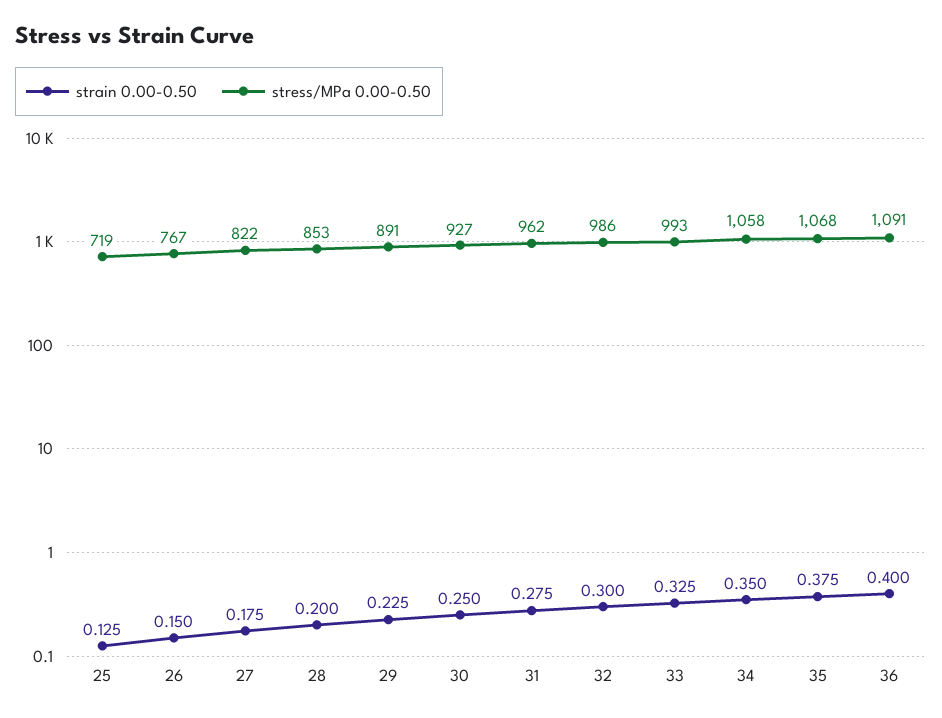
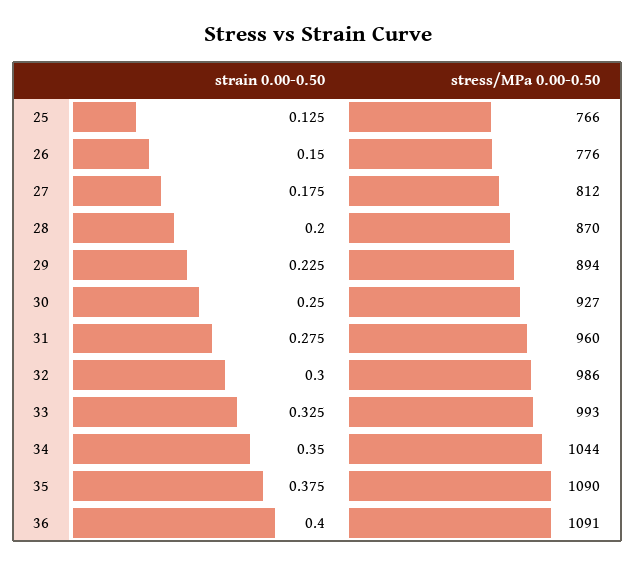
  {
    "strain 0.00-0.50": {
      "25": 0.125,
      "26": 0.15,
      "27": 0.175,
      "28": 0.2,
      "29": 0.225,
      "30": 0.25,
      "31": 0.275,
      "32": 0.3,
      "33": 0.325,
      "34": 0.35,
      "35": 0.375,
      "36": 0.4
    },
    "stress/MPa 0.00-0.50": {
-     "25": 719,
+     "25": 766,
-     "26": 767,
+     "26": 776,
-     "27": 822,
+     "27": 812,
-     "28": 853,
+     "28": 870,
-     "29": 891,
+     "29": 894,
      "30": 927,
-     "31": 962,
+     "31": 960,
      "32": 986,
      "33": 993,
-     "34": 1058,
+     "34": 1044,
-     "35": 1068,
+     "35": 1090,
      "36": 1091
    }
  }

